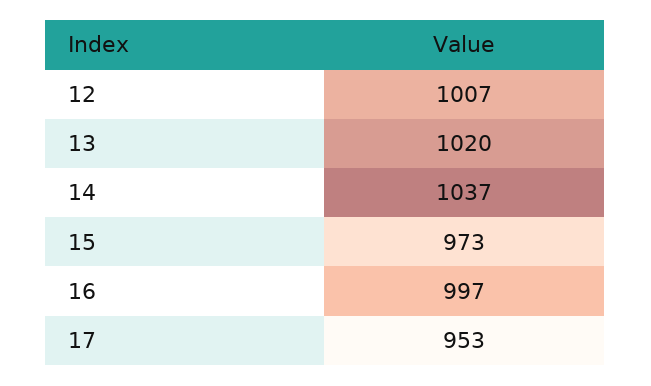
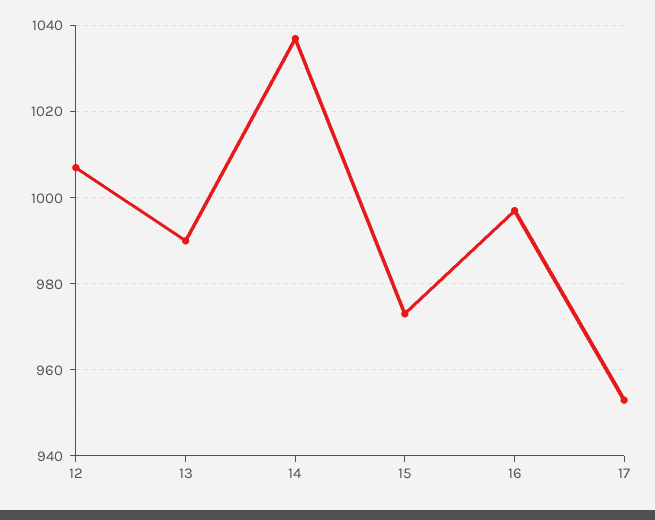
  {
    "12": 1007,
-   "13": 1020,
+   "13": 990,
    "14": 1037,
    "15": 973,
    "16": 997,
    "17": 953
  }

